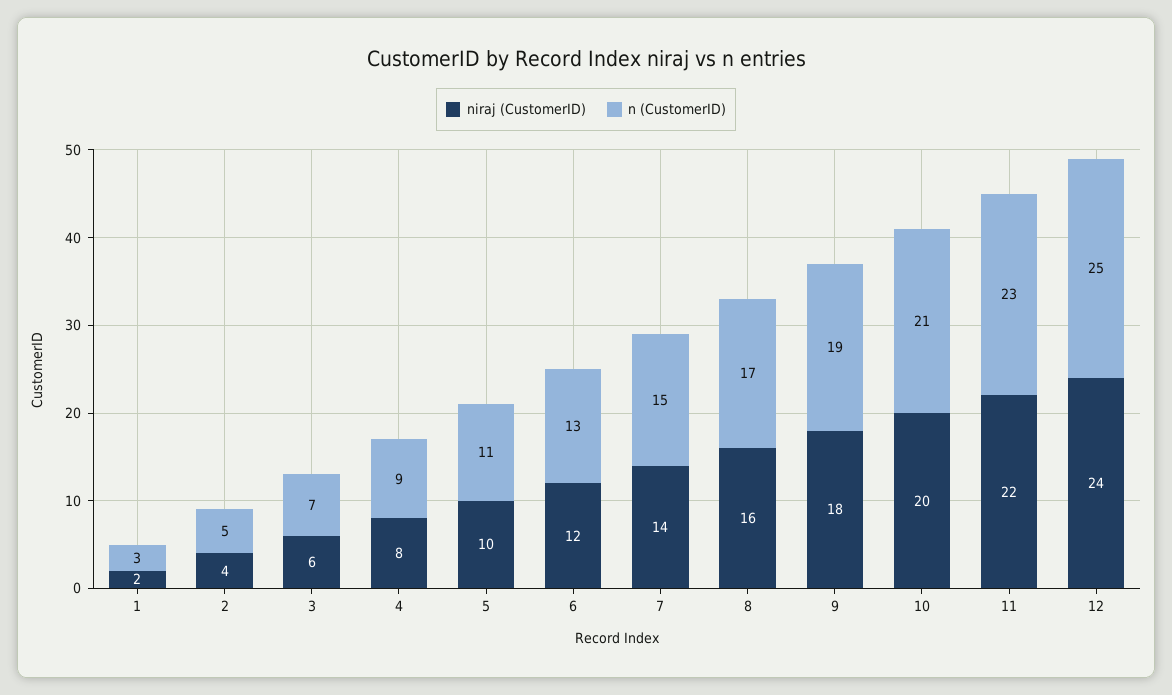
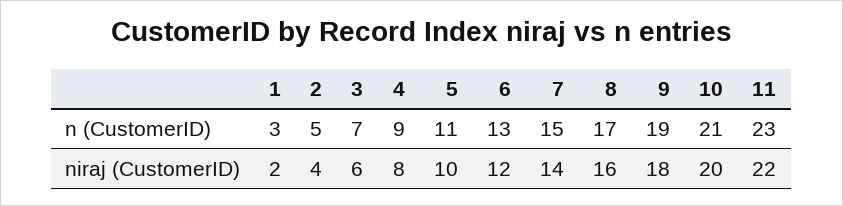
  {
    "niraj (CustomerID)": {
      "1": 2,
      "2": 4,
      "3": 6,
      "4": 8,
      "5": 10,
      "6": 12,
      "7": 14,
      "8": 16,
      "9": 18,
      "10": 20,
-     "11": 22,
+     "11": 22
-     "12": 24
    },
    "n (CustomerID)": {
      "1": 3,
      "2": 5,
      "3": 7,
      "4": 9,
      "5": 11,
      "6": 13,
      "7": 15,
      "8": 17,
      "9": 19,
      "10": 21,
-     "11": 23,
+     "11": 23
-     "12": 25
    }
  }

